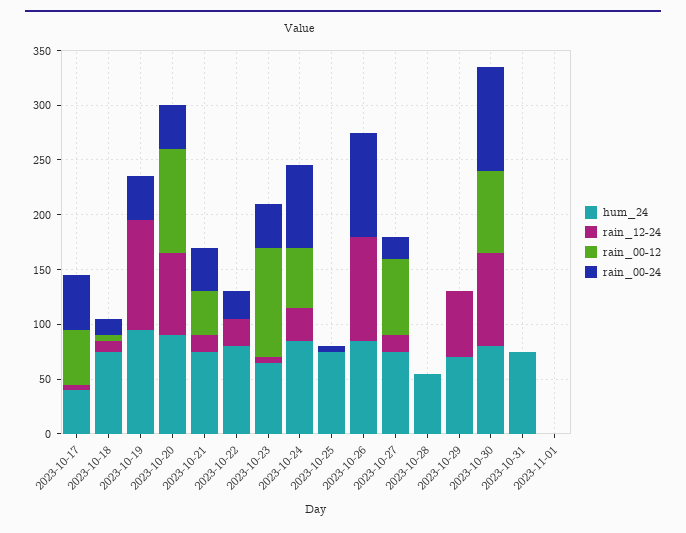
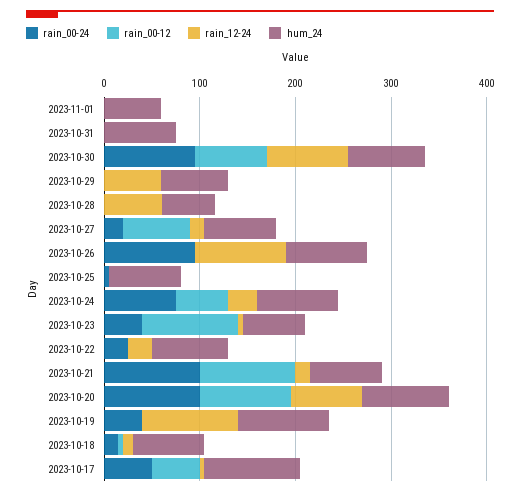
  {
    "hum_24": {
-     "2023-10-17": 40,
+     "2023-10-17": 100,
      "2023-10-18": 80,
      "2023-10-19": 100,
      "2023-10-20": 90,
      "2023-10-21": 80,
      "2023-10-22": 80,
      "2023-10-23": 70,
      "2023-10-24": 90,
      "2023-10-25": 80,
      "2023-10-26": 90,
      "2023-10-27": 80,
      "2023-10-28": 60,
      "2023-10-29": 70,
      "2023-10-30": 80,
      "2023-10-31": 80,
-     "2023-11-01": 0
+     "2023-11-01": 60
    },
    "rain_12-24": {
      "2023-10-17": 10,
      "2023-10-18": 10,
      "2023-10-19": 100,
      "2023-10-20": 80,
      "2023-10-21": 20,
      "2023-10-22": 30,
      "2023-10-23": 10,
      "2023-10-24": 30,
      "2023-10-25": 0,
      "2023-10-26": 100,
      "2023-10-27": 20,
-     "2023-10-28": 0,
+     "2023-10-28": 60,
      "2023-10-29": 60,
      "2023-10-30": 90,
      "2023-10-31": 0,
      "2023-11-01": 0
    },
    "rain_00-12": {
      "2023-10-17": 50,
      "2023-10-18": 10,
      "2023-10-19": 0,
      "2023-10-20": 100,
-     "2023-10-21": 40,
+     "2023-10-21": 100,
      "2023-10-22": 0,
      "2023-10-23": 100,
      "2023-10-24": 60,
      "2023-10-25": 0,
      "2023-10-26": 0,
      "2023-10-27": 70,
      "2023-10-28": 0,
      "2023-10-29": 0,
      "2023-10-30": 80,
      "2023-10-31": 0,
      "2023-11-01": 0
    },
    "rain_00-24": {
      "2023-10-17": 50,
      "2023-10-18": 20,
      "2023-10-19": 40,
-     "2023-10-20": 40,
+     "2023-10-20": 100,
-     "2023-10-21": 40,
+     "2023-10-21": 100,
      "2023-10-22": 30,
      "2023-10-23": 40,
      "2023-10-24": 80,
      "2023-10-25": 10,
      "2023-10-26": 100,
      "2023-10-27": 20,
      "2023-10-28": 0,
      "2023-10-29": 0,
      "2023-10-30": 100,
      "2023-10-31": 0,
      "2023-11-01": 0
    }
  }

